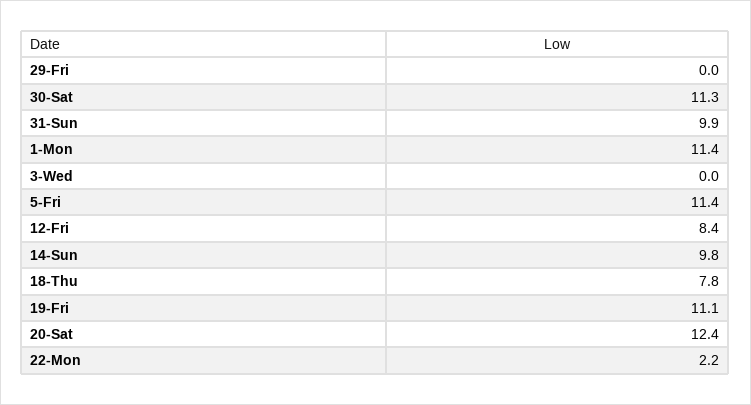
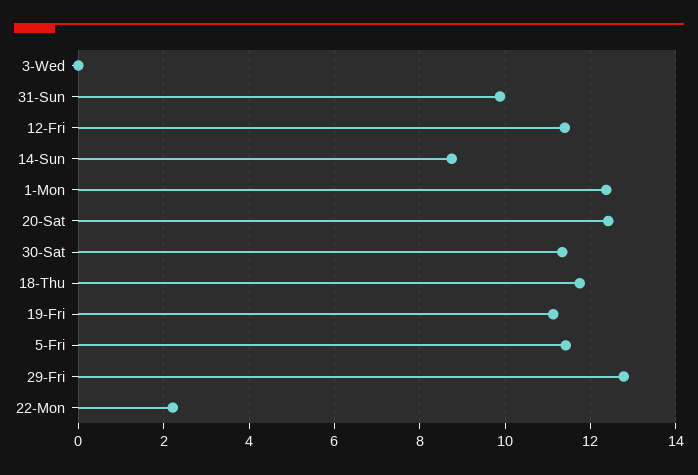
  {
-   "29-Fri": 0,
+   "29-Fri": 12.8,
    "30-Sat": 11.3,
    "31-Sun": 9.9,
-   "1-Mon": 11.4,
+   "1-Mon": 12.4,
    "3-Wed": 0,
    "5-Fri": 11.4,
-   "12-Fri": 8.4,
+   "12-Fri": 11.4,
-   "14-Sun": 9.8,
+   "14-Sun": 8.8,
-   "18-Thu": 7.8,
+   "18-Thu": 11.8,
    "19-Fri": 11.1,
    "20-Sat": 12.4,
    "22-Mon": 2.2
  }

